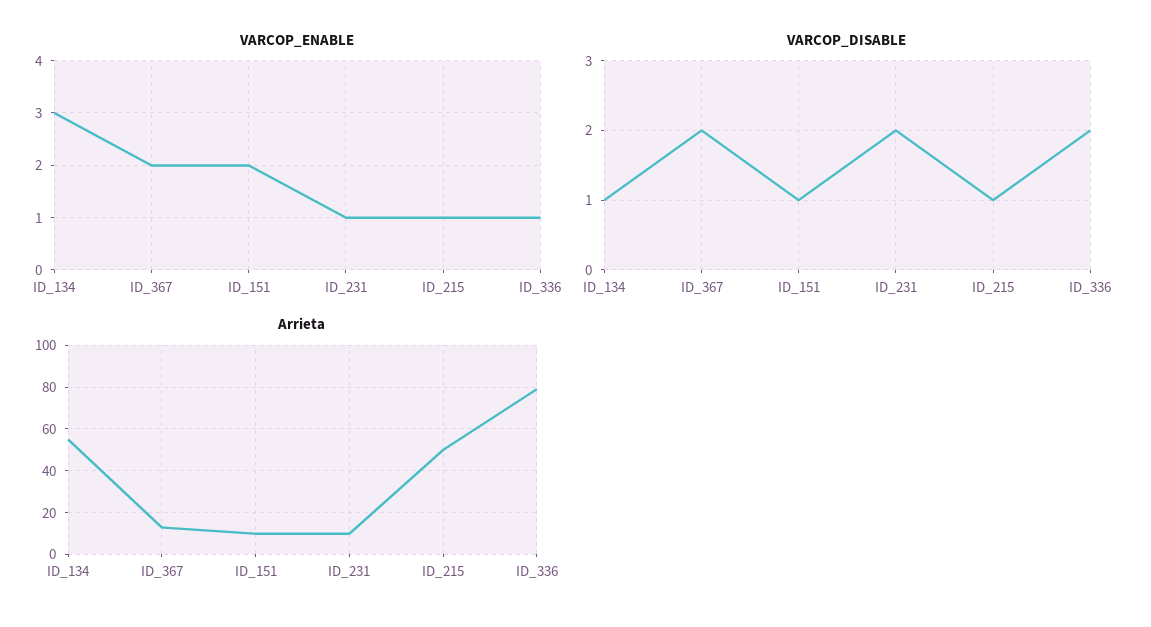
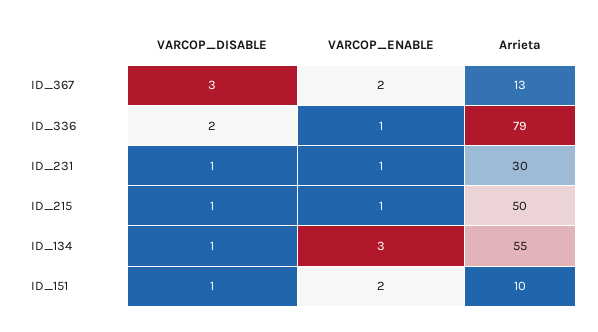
  {
    "VARCOP_ENABLE": {
      "ID_134": 3,
      "ID_367": 2,
      "ID_151": 2,
      "ID_231": 1,
      "ID_215": 1,
      "ID_336": 1
    },
    "VARCOP_DISABLE": {
      "ID_134": 1,
-     "ID_367": 2,
+     "ID_367": 3,
      "ID_151": 1,
-     "ID_231": 2,
+     "ID_231": 1,
      "ID_215": 1,
      "ID_336": 2
    },
    "Arrieta": {
      "ID_134": 55,
      "ID_367": 13,
      "ID_151": 10,
-     "ID_231": 10,
+     "ID_231": 30,
      "ID_215": 50,
      "ID_336": 79
    }
  }

